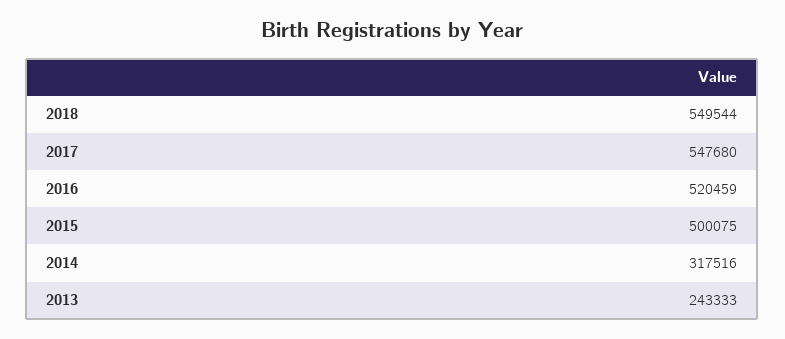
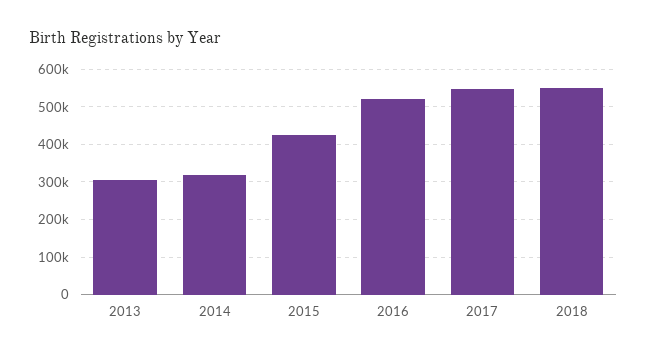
  {
    "2018": 549544,
    "2017": 547680,
    "2016": 520459,
-   "2015": 500075,
+   "2015": 420000,
    "2014": 317516,
-   "2013": 243333
+   "2013": 300000
  }

